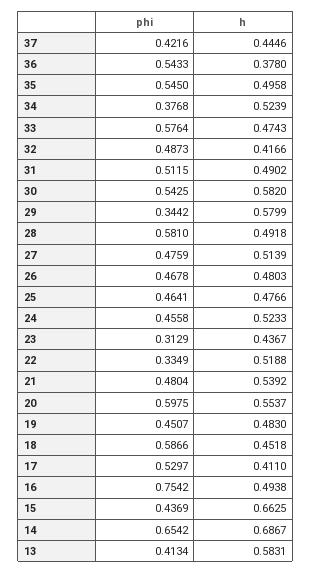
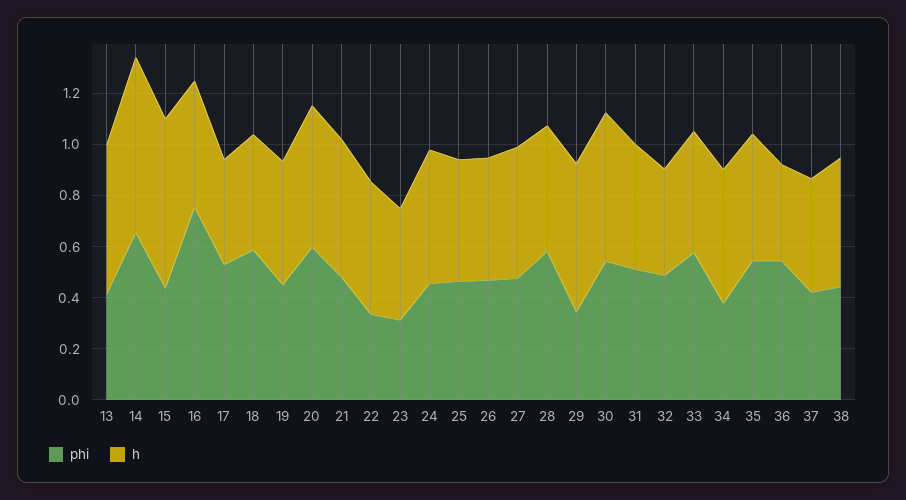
  {
    "phi": {
      "37": 0.4216,
      "36": 0.5433,
      "35": 0.545,
      "34": 0.3768,
      "33": 0.5764,
      "32": 0.4873,
      "31": 0.5115,
      "30": 0.5425,
      "29": 0.3442,
      "28": 0.581,
      "27": 0.4759,
      "26": 0.4678,
      "25": 0.4641,
      "24": 0.4558,
      "23": 0.3129,
      "22": 0.3349,
      "21": 0.4804,
      "20": 0.5975,
      "19": 0.4507,
      "18": 0.5866,
      "17": 0.5297,
      "16": 0.7542,
      "15": 0.4369,
      "14": 0.6542,
-     "13": 0.4134
+     "13": 0.4134,
+     "38": 0.45
    },
    "h": {
      "37": 0.4446,
      "36": 0.378,
      "35": 0.4958,
      "34": 0.5239,
      "33": 0.4743,
      "32": 0.4166,
      "31": 0.4902,
      "30": 0.582,
      "29": 0.5799,
      "28": 0.4918,
      "27": 0.5139,
      "26": 0.4803,
      "25": 0.4766,
      "24": 0.5233,
      "23": 0.4367,
      "22": 0.5188,
      "21": 0.5392,
      "20": 0.5537,
      "19": 0.483,
      "18": 0.4518,
      "17": 0.411,
      "16": 0.4938,
      "15": 0.6625,
      "14": 0.6867,
-     "13": 0.5831
+     "13": 0.5831,
+     "38": 0.5
    }
  }

